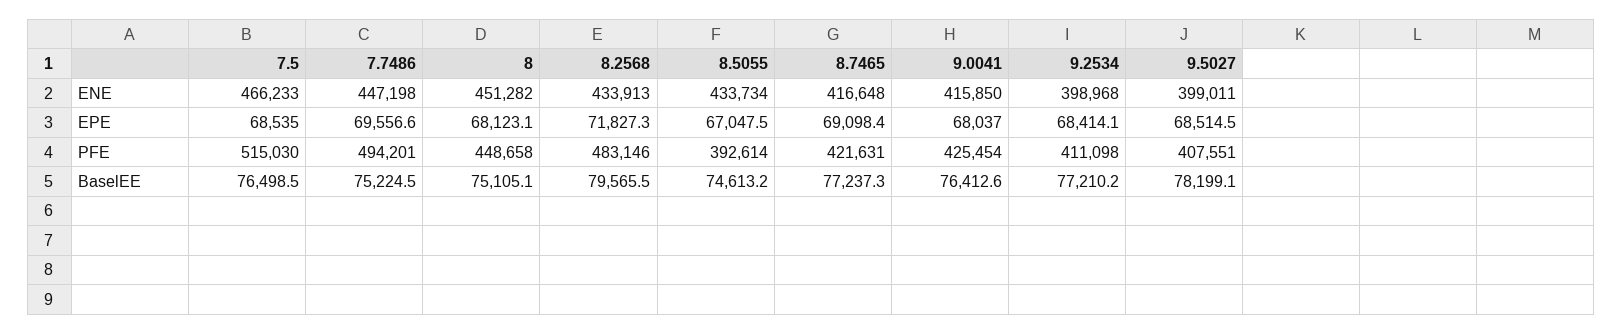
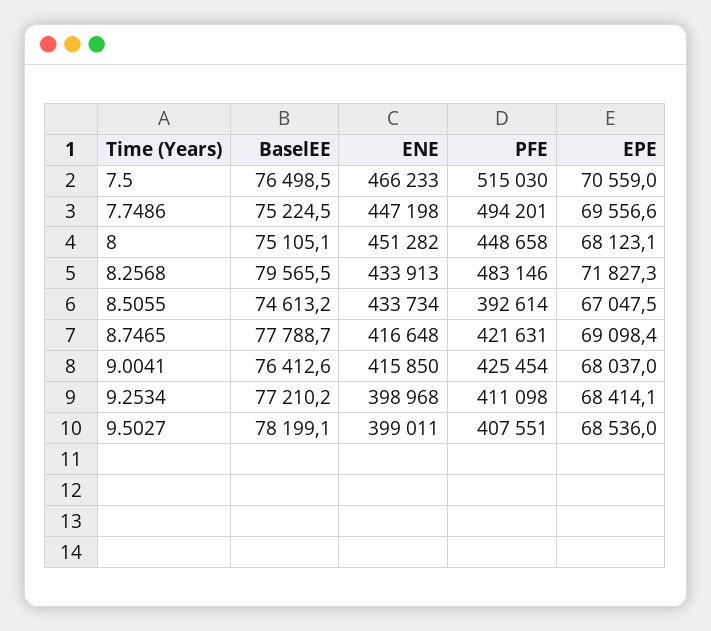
  {
    "7.5": {
      "ENE": 466233,
-     "EPE": 68535,
+     "EPE": 70559,
      "PFE": 515030,
      "BaselEE": 76498.5
    },
    "7.7486": {
      "ENE": 447198,
      "EPE": 69556.6,
      "PFE": 494201,
      "BaselEE": 75224.5
    },
    "8": {
      "ENE": 451282,
      "EPE": 68123.1,
      "PFE": 448658,
      "BaselEE": 75105.1
    },
    "8.2568": {
      "ENE": 433913,
      "EPE": 71827.3,
      "PFE": 483146,
      "BaselEE": 79565.5
    },
    "8.5055": {
      "ENE": 433734,
      "EPE": 67047.5,
      "PFE": 392614,
      "BaselEE": 74613.2
    },
    "8.7465": {
      "ENE": 416648,
      "EPE": 69098.4,
      "PFE": 421631,
-     "BaselEE": 77237.3
+     "BaselEE": 77788.7
    },
    "9.0041": {
      "ENE": 415850,
      "EPE": 68037,
      "PFE": 425454,
      "BaselEE": 76412.6
    },
    "9.2534": {
      "ENE": 398968,
      "EPE": 68414.1,
      "PFE": 411098,
      "BaselEE": 77210.2
    },
    "9.5027": {
      "ENE": 399011,
-     "EPE": 68514.5,
+     "EPE": 68536,
      "PFE": 407551,
      "BaselEE": 78199.1
    }
  }

